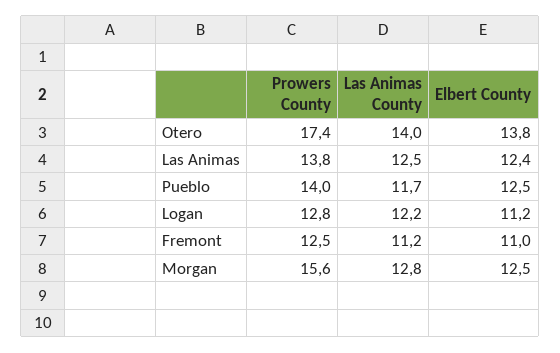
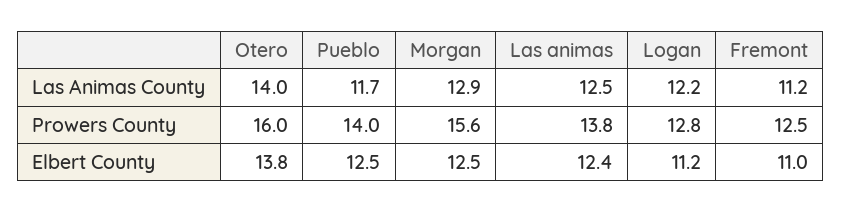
  {
    "Prowers County": {
-     "Otero": 17.4,
+     "Otero": 16,
      "Las Animas": 13.8,
      "Pueblo": 14,
      "Logan": 12.8,
      "Fremont": 12.5,
      "Morgan": 15.6
    },
    "Las Animas County": {
      "Otero": 14,
      "Las Animas": 12.5,
      "Pueblo": 11.7,
      "Logan": 12.2,
      "Fremont": 11.2,
-     "Morgan": 12.8
+     "Morgan": 12.9
    },
    "Elbert County": {
      "Otero": 13.8,
      "Las Animas": 12.4,
      "Pueblo": 12.5,
      "Logan": 11.2,
      "Fremont": 11,
      "Morgan": 12.5
    }
  }

